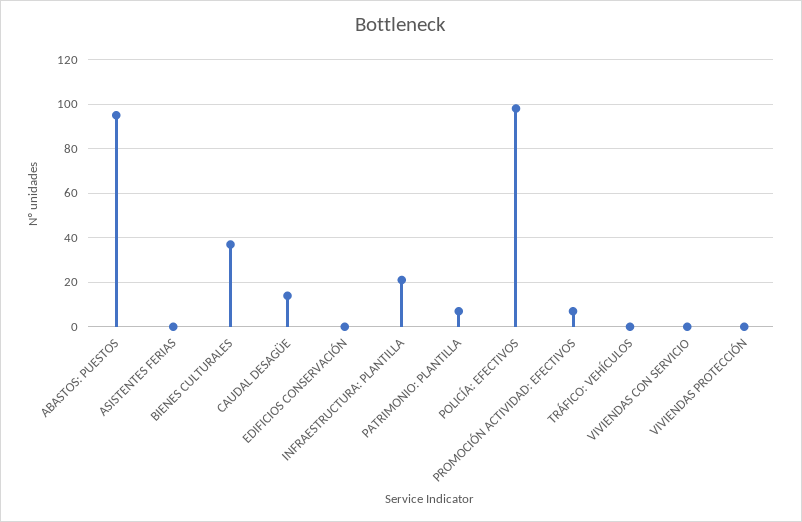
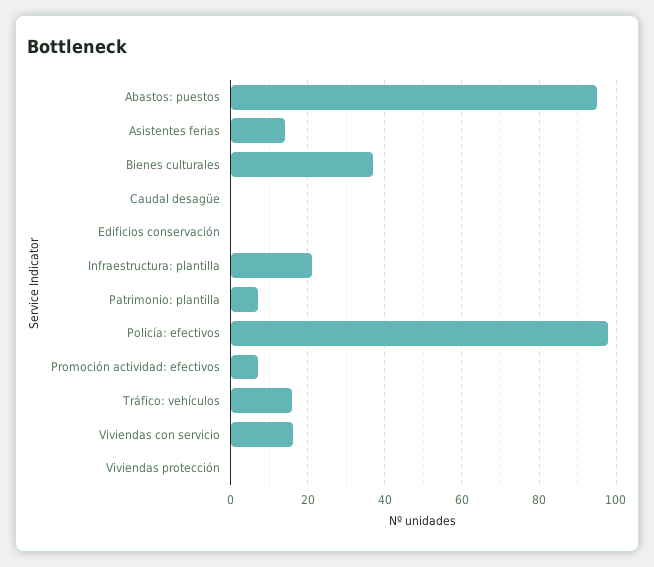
  {
    "ABASTOS: PUESTOS": 96,
-   "ASISTENTES FERIAS": 0,
+   "ASISTENTES FERIAS": 14,
    "BIENES CULTURALES": 38,
-   "CAUDAL DESAGÜE": 15,
+   "CAUDAL DESAGÜE": 0,
    "EDIFICIOS CONSERVACIÓN": 0,
    "INFRAESTRUCTURA: PLANTILLA": 22,
    "PATRIMONIO: PLANTILLA": 8,
    "POLICÍA: EFECTIVOS": 98,
    "PROMOCIÓN ACTIVIDAD: EFECTIVOS": 8,
-   "TRÁFICO: VEHÍCULOS": 0,
+   "TRÁFICO: VEHÍCULOS": 16,
-   "VIVIENDAS CON SERVICIO": 0,
+   "VIVIENDAS CON SERVICIO": 16,
    "VIVIENDAS PROTECCIÓN": 0
  }

